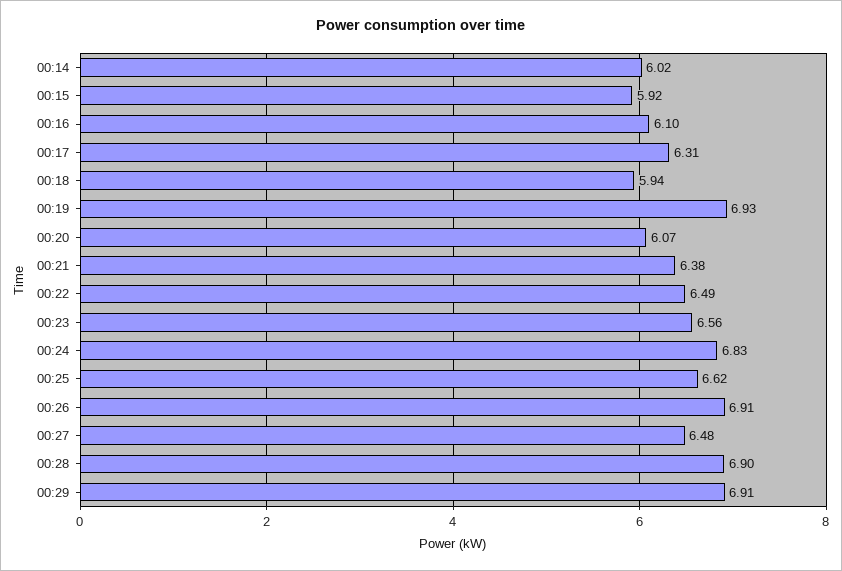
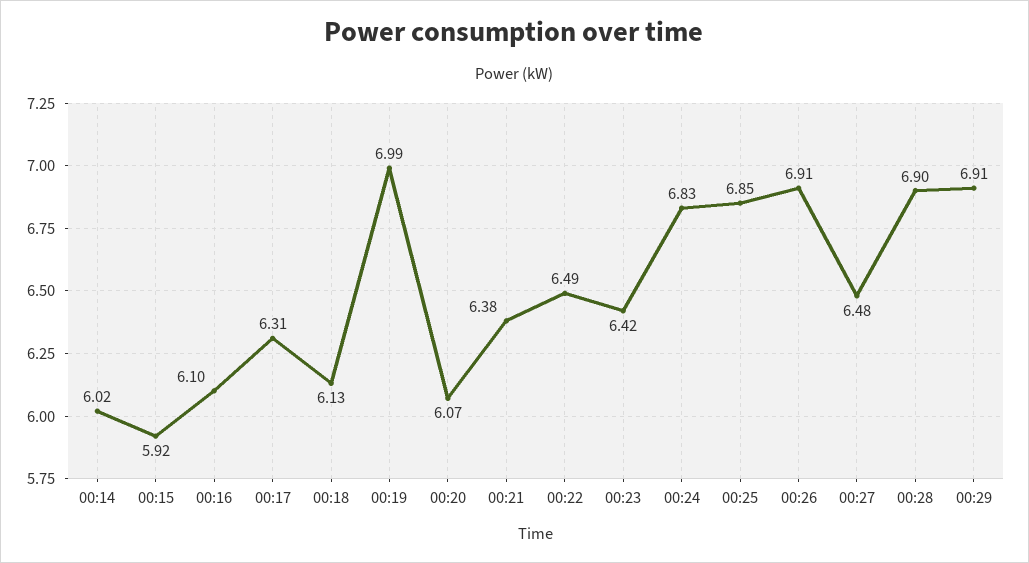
  {
    "00:14": 6.02,
    "00:15": 5.92,
    "00:16": 6.1,
    "00:17": 6.31,
-   "00:18": 5.94,
+   "00:18": 6.13,
-   "00:19": 6.93,
+   "00:19": 6.99,
    "00:20": 6.07,
    "00:21": 6.38,
    "00:22": 6.49,
-   "00:23": 6.56,
+   "00:23": 6.42,
    "00:24": 6.83,
-   "00:25": 6.62,
+   "00:25": 6.85,
    "00:26": 6.91,
    "00:27": 6.48,
    "00:28": 6.9,
    "00:29": 6.91
  }

